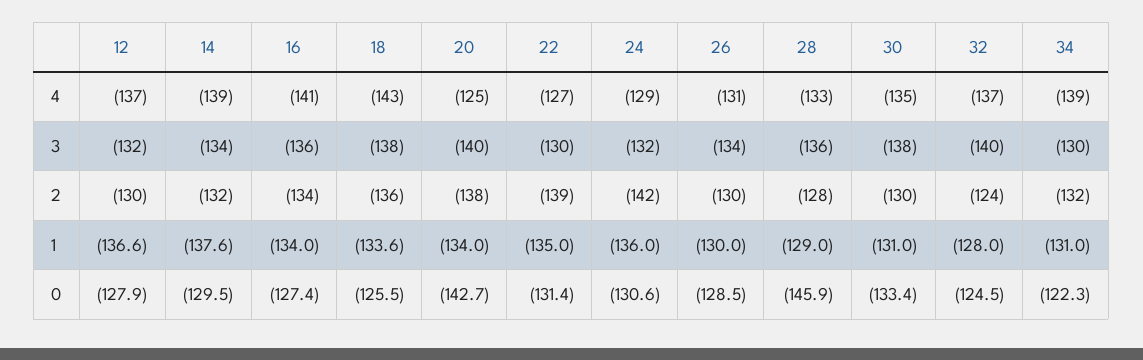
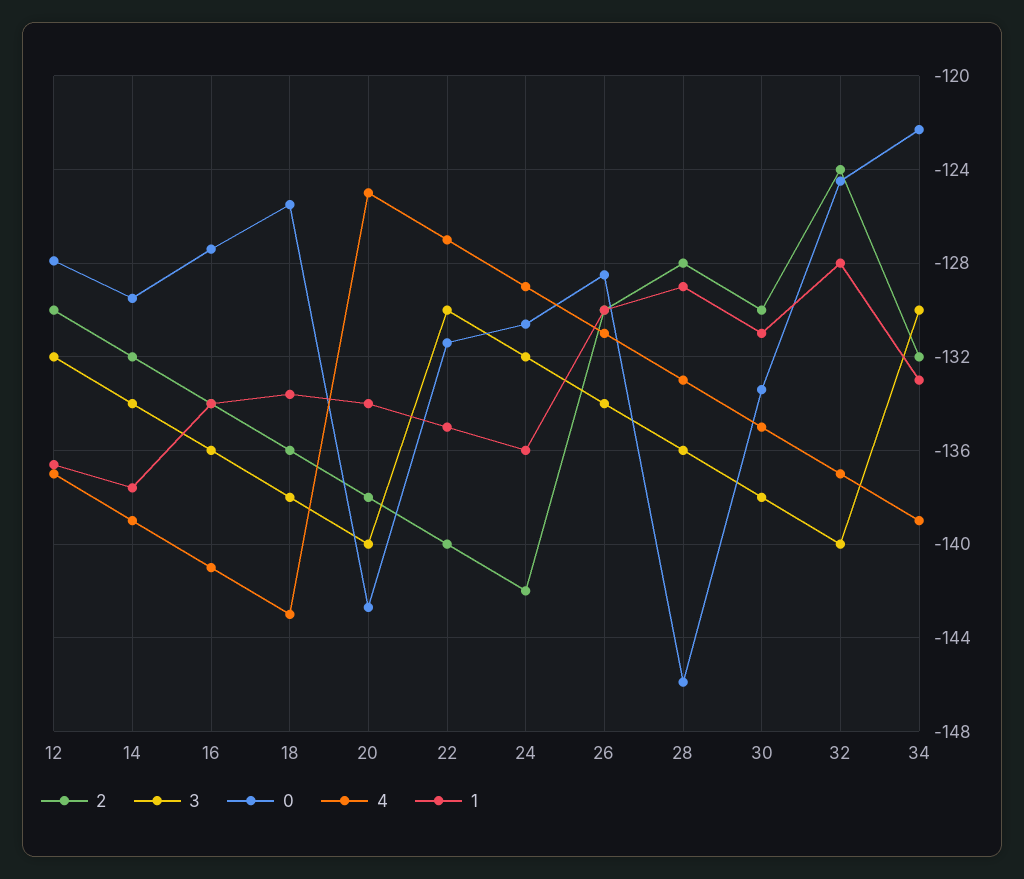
  {
    "4": {
      "12": -137,
      "14": -139,
      "16": -141,
      "18": -143,
      "20": -125,
      "22": -127,
      "24": -129,
      "26": -131,
      "28": -133,
      "30": -135,
      "32": -137,
      "34": -139
    },
    "3": {
      "12": -132,
      "14": -134,
      "16": -136,
      "18": -138,
      "20": -140,
      "22": -130,
      "24": -132,
      "26": -134,
      "28": -136,
      "30": -138,
      "32": -140,
      "34": -130
    },
    "2": {
      "12": -130,
      "14": -132,
      "16": -134,
      "18": -136,
      "20": -138,
-     "22": -139,
+     "22": -140,
      "24": -142,
      "26": -130,
      "28": -128,
      "30": -130,
      "32": -124,
      "34": -132
    },
    "1": {
      "12": -136.6,
      "14": -137.6,
      "16": -134,
      "18": -133.6,
      "20": -134,
      "22": -135,
      "24": -136,
      "26": -130,
      "28": -129,
      "30": -131,
      "32": -128,
-     "34": -131
+     "34": -133
    },
    "0": {
      "12": -127.9,
      "14": -129.5,
      "16": -127.4,
      "18": -125.5,
      "20": -142.7,
      "22": -131.4,
      "24": -130.6,
      "26": -128.5,
      "28": -145.9,
      "30": -133.4,
      "32": -124.5,
      "34": -122.3
    }
  }

